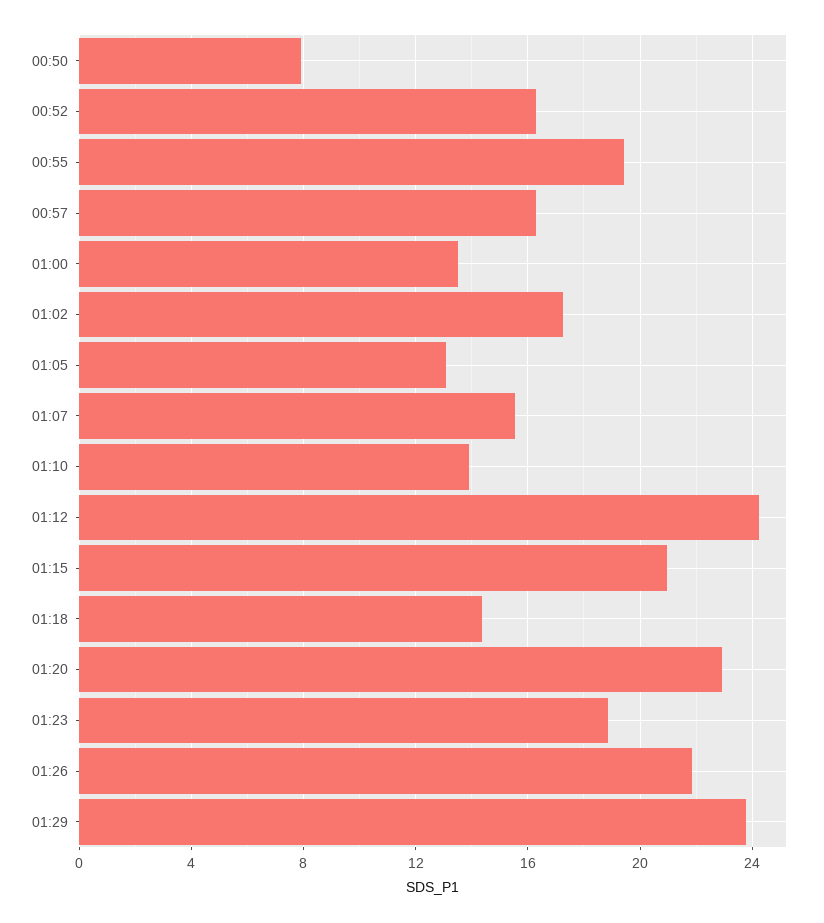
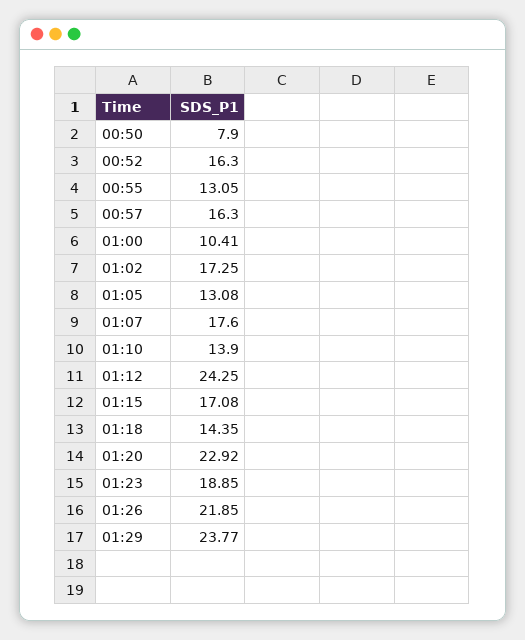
  {
    "00:50": 7.9,
    "00:52": 16.3,
-   "00:55": 19.5,
+   "00:55": 13.05,
    "00:57": 16.3,
-   "01:00": 13.5,
+   "01:00": 10.41,
    "01:02": 17.25,
    "01:05": 13.08,
-   "01:07": 15.5,
+   "01:07": 17.6,
    "01:10": 13.9,
    "01:12": 24.25,
-   "01:15": 21,
+   "01:15": 17.08,
    "01:18": 14.35,
    "01:20": 22.92,
    "01:23": 18.85,
    "01:26": 21.85,
    "01:29": 23.77
  }

